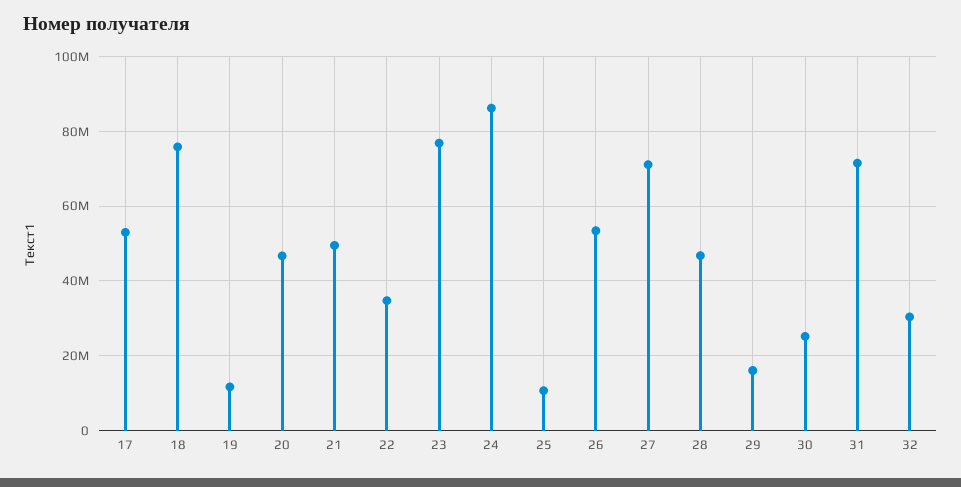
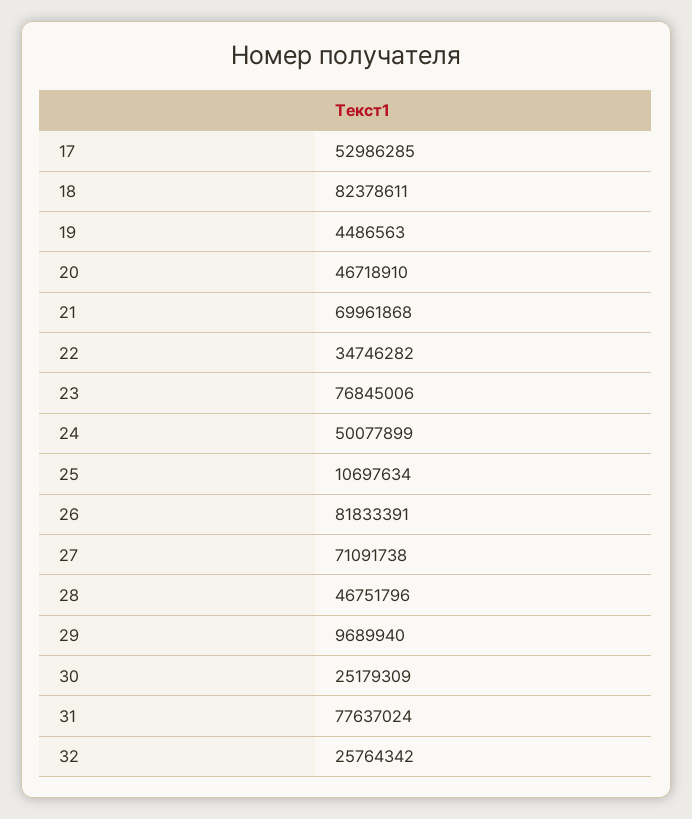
  {
    "17": 52986285,
-   "18": 76000000,
+   "18": 82378611,
-   "19": 12000000,
+   "19": 4486563,
    "20": 46718910,
-   "21": 50000000,
+   "21": 69961868,
    "22": 34746282,
    "23": 76845006,
-   "24": 86000000,
+   "24": 50077899,
    "25": 10697634,
-   "26": 54000000,
+   "26": 81833391,
    "27": 71091738,
    "28": 46751796,
-   "29": 16000000,
+   "29": 9689940,
    "30": 25179309,
-   "31": 72000000,
+   "31": 77637024,
-   "32": 30000000
+   "32": 25764342
  }

